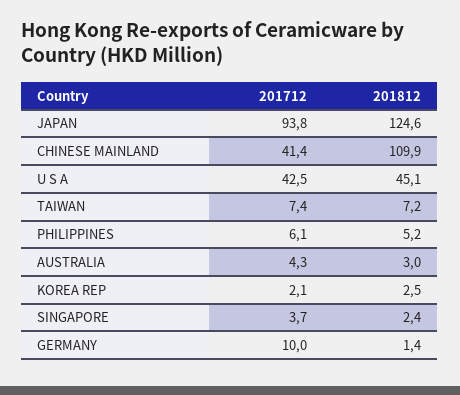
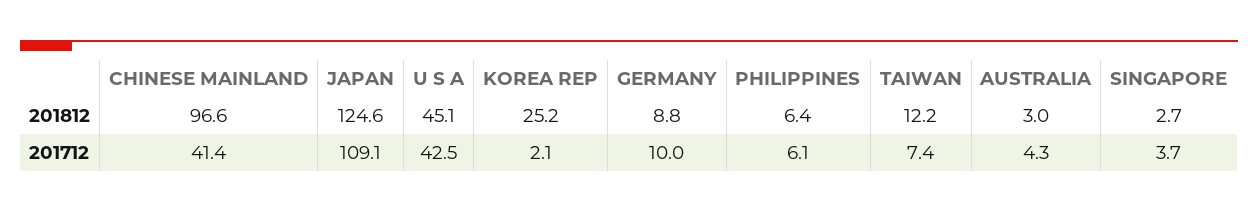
  {
    "201712": {
-     "JAPAN": 93.8,
+     "JAPAN": 109.1,
      "CHINESE MAINLAND": 41.4,
      "U S A": 42.5,
      "TAIWAN": 7.4,
      "PHILIPPINES": 6.1,
      "AUSTRALIA": 4.3,
      "KOREA REP": 2.1,
      "SINGAPORE": 3.7,
      "GERMANY": 10
    },
    "201812": {
      "JAPAN": 124.6,
-     "CHINESE MAINLAND": 109.9,
+     "CHINESE MAINLAND": 96.6,
      "U S A": 45.1,
-     "TAIWAN": 7.2,
+     "TAIWAN": 12.2,
-     "PHILIPPINES": 5.2,
+     "PHILIPPINES": 6.4,
      "AUSTRALIA": 3,
-     "KOREA REP": 2.5,
+     "KOREA REP": 25.2,
-     "SINGAPORE": 2.4,
+     "SINGAPORE": 2.7,
-     "GERMANY": 1.4
+     "GERMANY": 8.8
    }
  }

